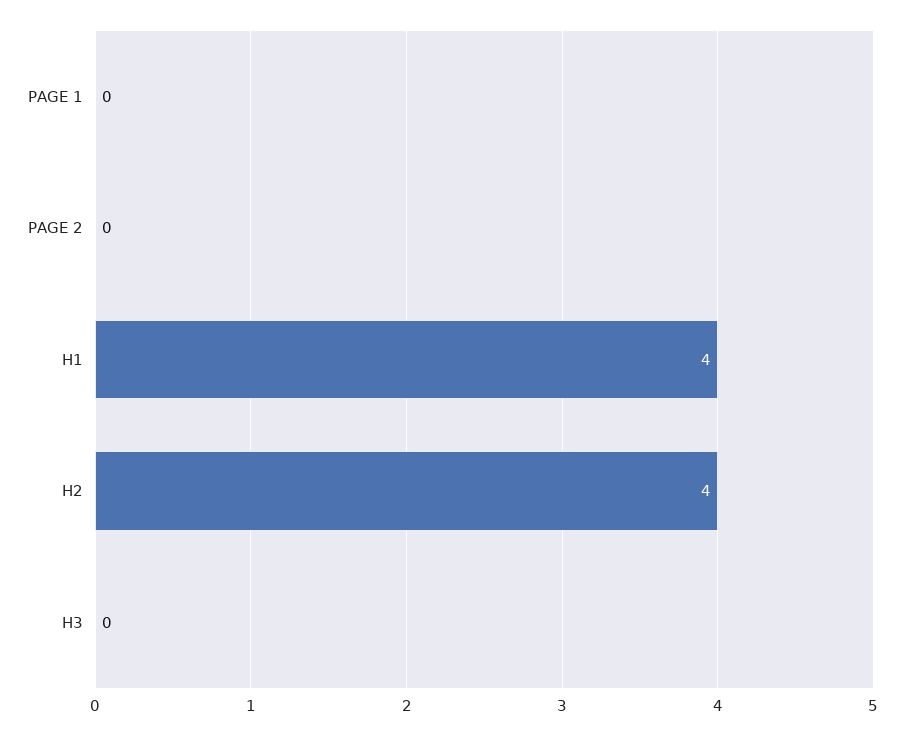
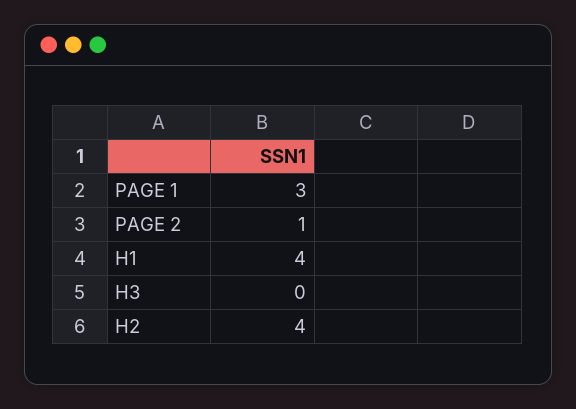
  {
-   "PAGE 1": 0,
+   "PAGE 1": 3,
-   "PAGE 2": 0,
+   "PAGE 2": 1,
    "H1": 4,
    "H2": 4,
    "H3": 0
  }

